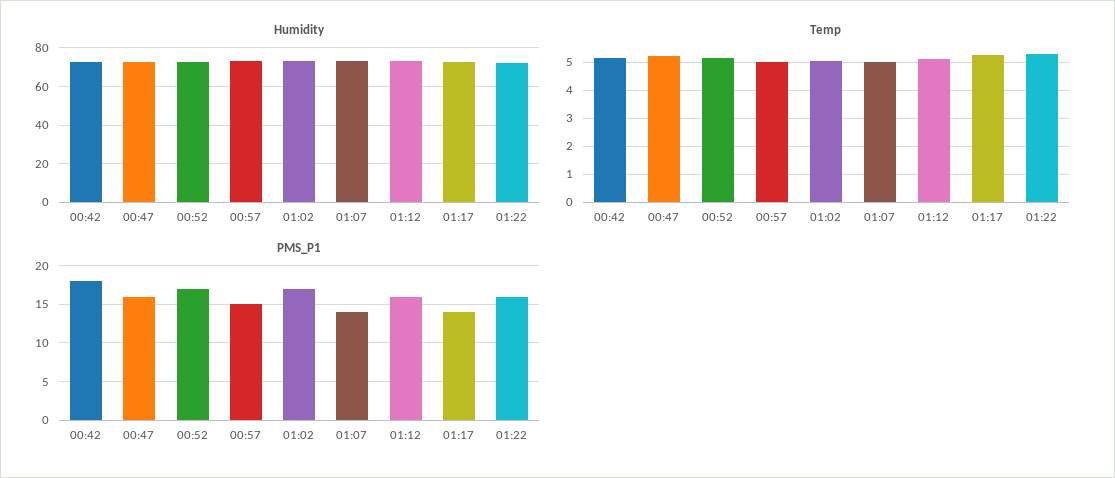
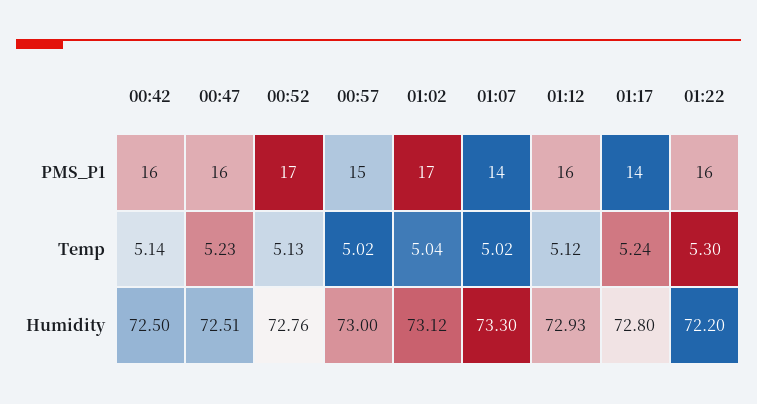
  {
    "Humidity": {
      "00:42": 72.5,
      "00:47": 72.51,
      "00:52": 72.76,
      "00:57": 73,
      "01:02": 73.12,
      "01:07": 73.3,
      "01:12": 72.93,
      "01:17": 72.8,
      "01:22": 72.2
    },
    "Temp": {
      "00:42": 5.14,
      "00:47": 5.23,
      "00:52": 5.13,
      "00:57": 5.02,
      "01:02": 5.04,
      "01:07": 5.02,
      "01:12": 5.12,
      "01:17": 5.24,
      "01:22": 5.3
    },
    "PMS_P1": {
-     "00:42": 18,
+     "00:42": 16,
      "00:47": 16,
      "00:52": 17,
      "00:57": 15,
      "01:02": 17,
      "01:07": 14,
      "01:12": 16,
      "01:17": 14,
      "01:22": 16
    }
  }

